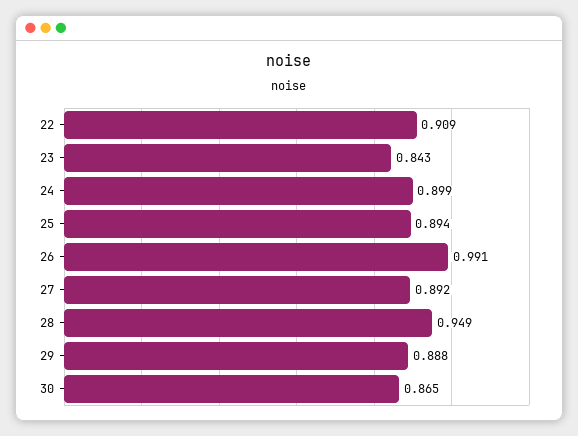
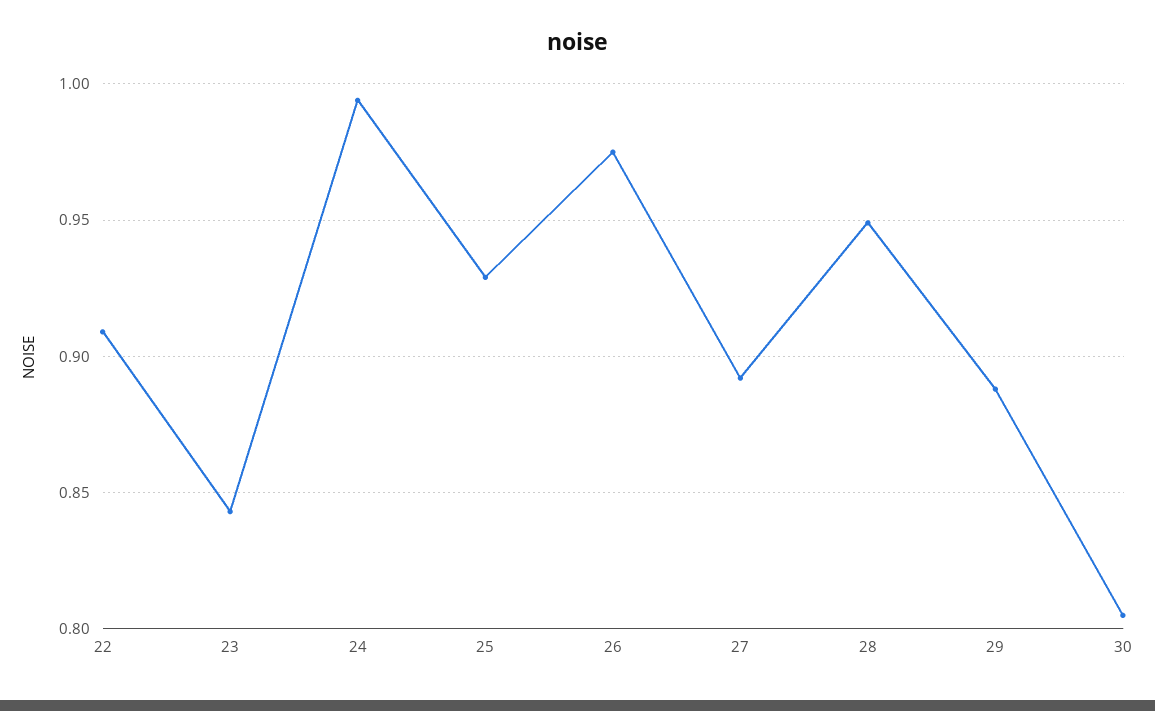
  {
    "22": 0.909,
    "23": 0.843,
-   "24": 0.899,
+   "24": 0.995,
-   "25": 0.894,
+   "25": 0.93,
-   "26": 0.991,
+   "26": 0.975,
    "27": 0.892,
    "28": 0.949,
    "29": 0.888,
-   "30": 0.865
+   "30": 0.805
  }

